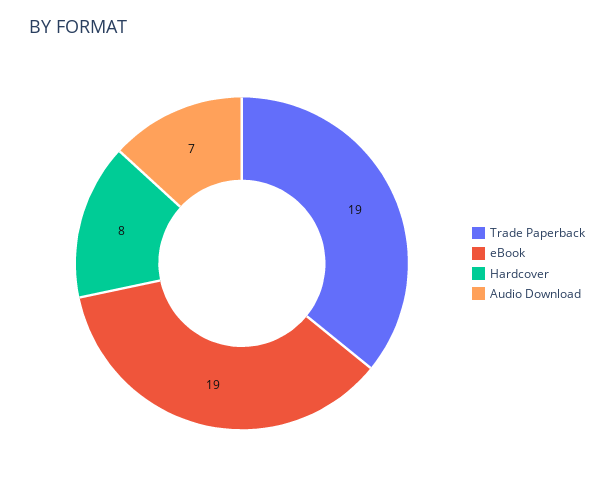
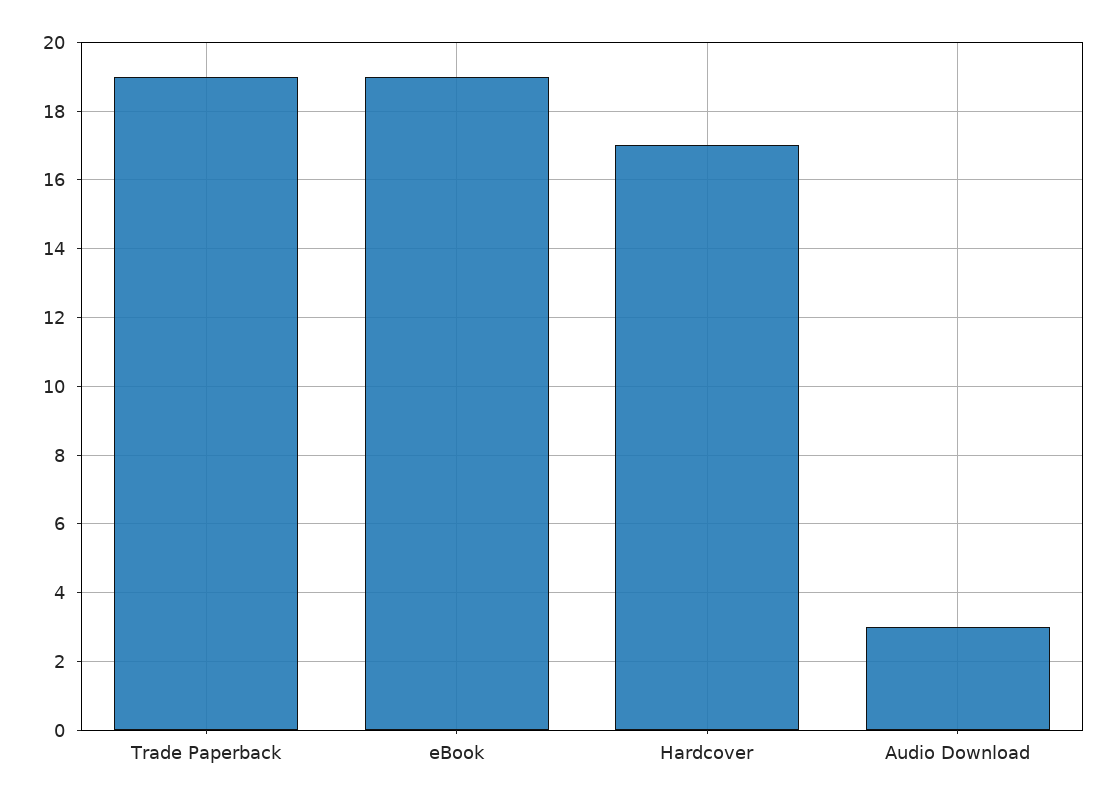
  {
    "Trade Paperback": 19,
    "eBook": 19,
-   "Hardcover": 8,
+   "Hardcover": 17,
-   "Audio Download": 7
+   "Audio Download": 3
  }

